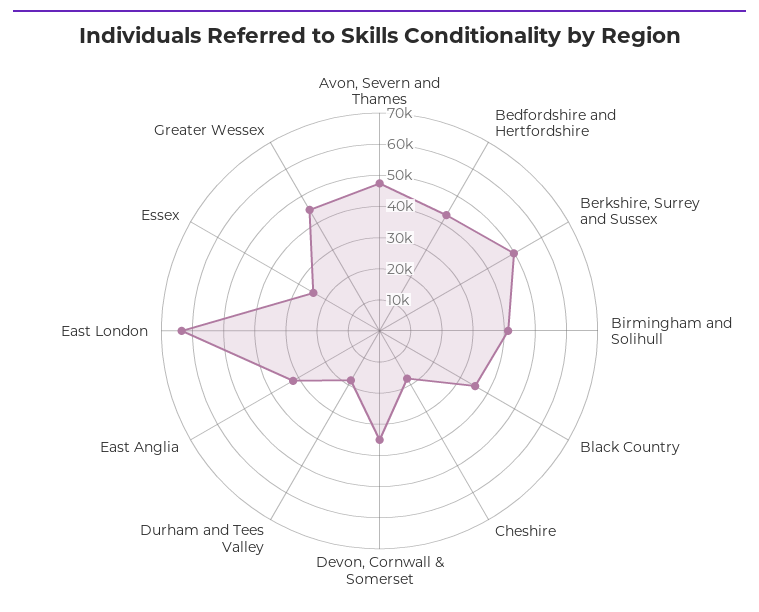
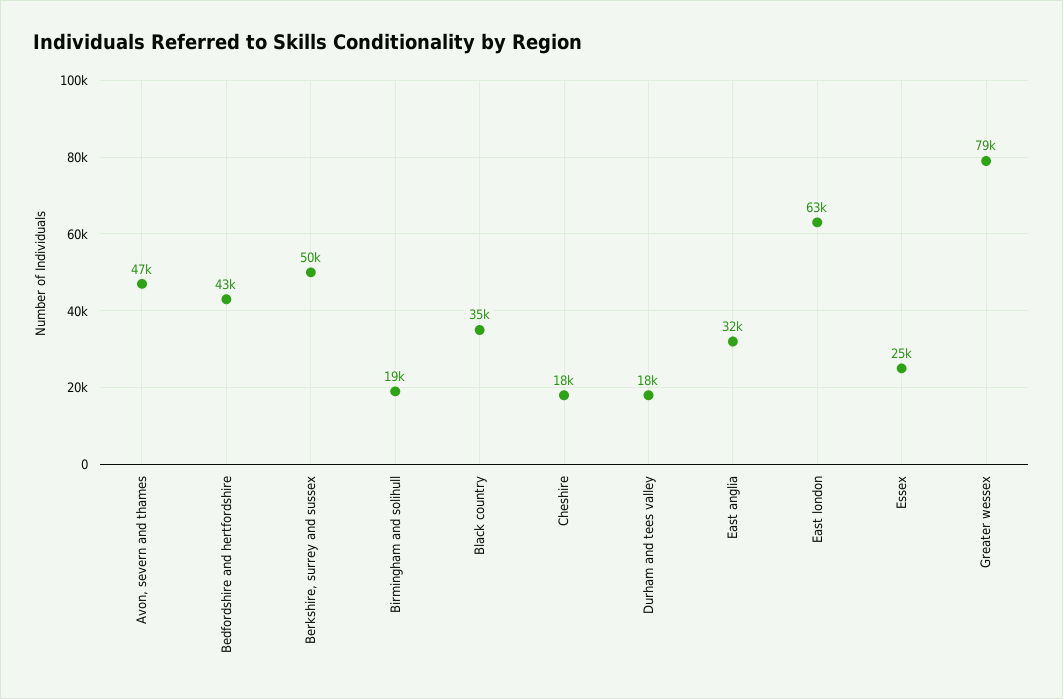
  {
    "Avon, Severn and Thames": 47000,
    "Bedfordshire and Hertfordshire": 43000,
    "Berkshire, Surrey and Sussex": 50000,
-   "Birmingham and Solihull": 40000,
+   "Birmingham and Solihull": 19000,
    "Black Country": 35000,
    "Cheshire": 18000,
-   "Devon, Cornwall & Somerset": 35000,
    "Durham and Tees Valley": 18000,
    "East Anglia": 32000,
    "East London": 63000,
    "Essex": 25000,
-   "Greater Wessex": 45000
+   "Greater Wessex": 79000
  }

